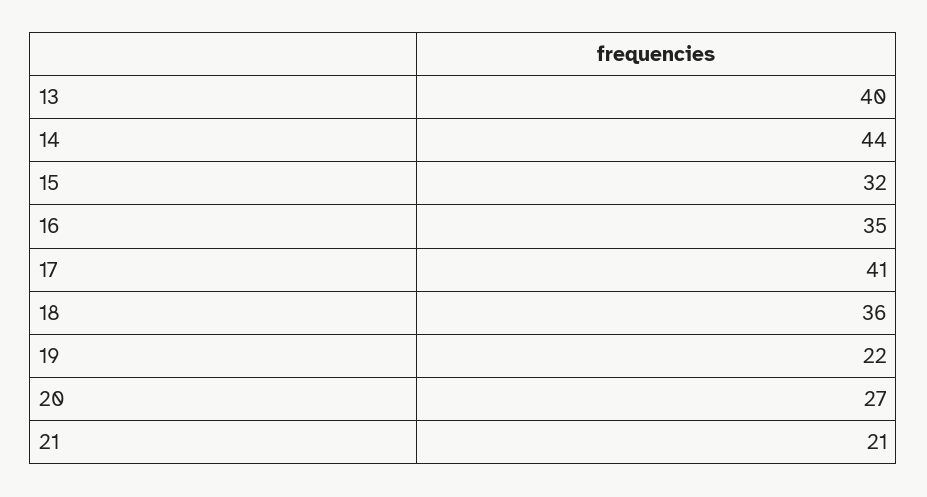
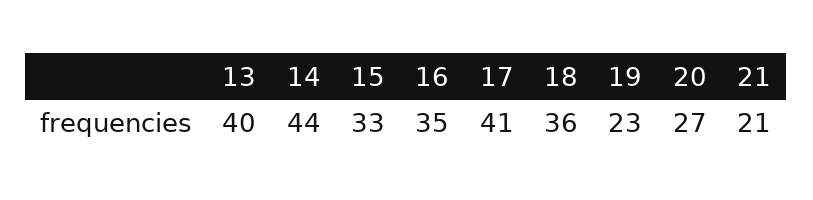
  {
    "13": 40,
    "14": 44,
-   "15": 32,
+   "15": 33,
    "16": 35,
    "17": 41,
    "18": 36,
-   "19": 22,
+   "19": 23,
    "20": 27,
    "21": 21
  }

